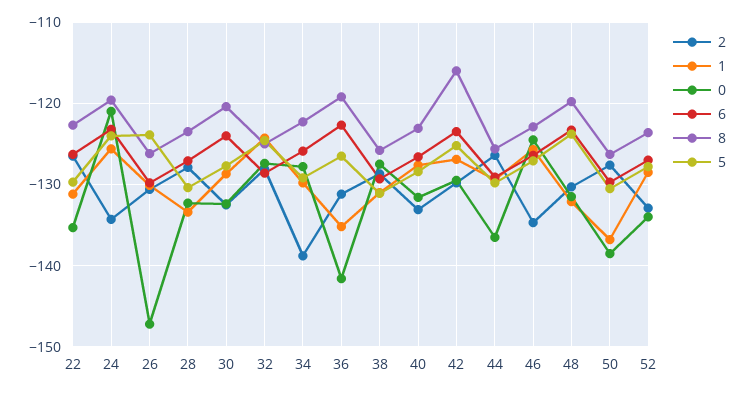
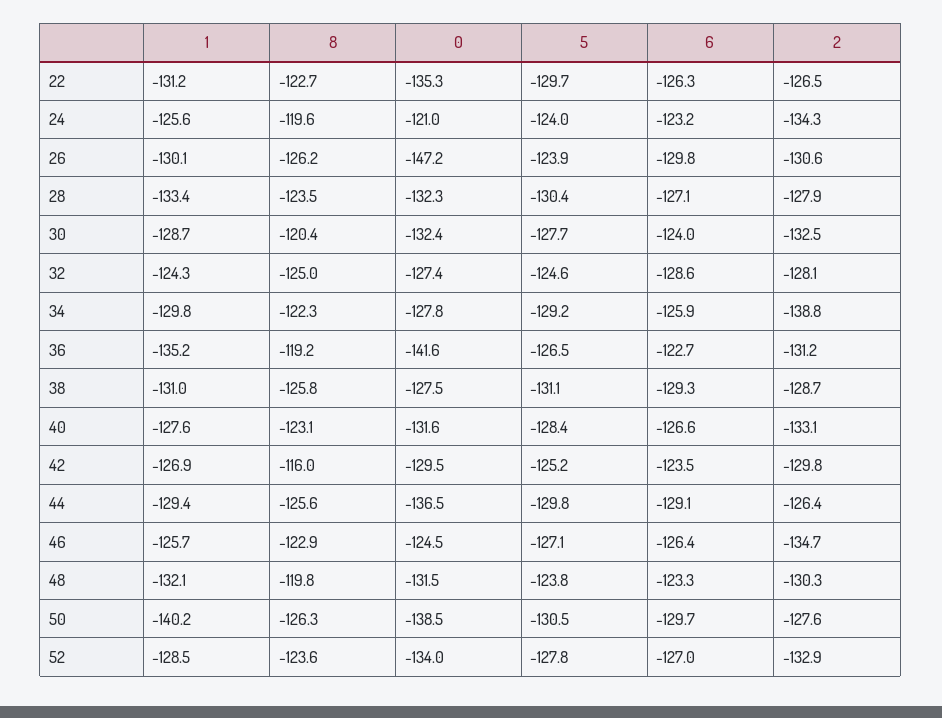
  {
    "2": {
      "22": -126.5,
      "24": -134.3,
      "26": -130.6,
      "28": -127.9,
      "30": -132.5,
      "32": -128.1,
      "34": -138.8,
      "36": -131.2,
      "38": -128.7,
      "40": -133.1,
      "42": -129.8,
      "44": -126.4,
      "46": -134.7,
      "48": -130.3,
      "50": -127.6,
      "52": -132.9
    },
    "1": {
      "22": -131.2,
      "24": -125.6,
      "26": -130.1,
      "28": -133.4,
      "30": -128.7,
      "32": -124.3,
      "34": -129.8,
      "36": -135.2,
      "38": -131,
      "40": -127.6,
      "42": -126.9,
      "44": -129.4,
      "46": -125.7,
      "48": -132.1,
-     "50": -137,
+     "50": -140.2,
      "52": -128.5
    },
    "0": {
      "22": -135.3,
      "24": -121,
      "26": -147.2,
      "28": -132.3,
      "30": -132.4,
      "32": -127.4,
      "34": -127.8,
      "36": -141.6,
      "38": -127.5,
      "40": -131.6,
      "42": -129.5,
      "44": -136.5,
      "46": -124.5,
      "48": -131.5,
      "50": -138.5,
      "52": -134
    },
    "6": {
      "22": -126.3,
      "24": -123.2,
      "26": -129.8,
      "28": -127.1,
      "30": -124,
      "32": -128.6,
      "34": -125.9,
      "36": -122.7,
      "38": -129.3,
      "40": -126.6,
      "42": -123.5,
      "44": -129.1,
      "46": -126.4,
      "48": -123.3,
      "50": -129.7,
      "52": -127
    },
    "8": {
      "22": -122.7,
      "24": -119.6,
      "26": -126.2,
      "28": -123.5,
      "30": -120.4,
      "32": -125,
      "34": -122.3,
      "36": -119.2,
      "38": -125.8,
      "40": -123.1,
      "42": -116,
      "44": -125.6,
      "46": -122.9,
      "48": -119.8,
      "50": -126.3,
      "52": -123.6
    },
    "5": {
      "22": -129.7,
      "24": -124,
      "26": -123.9,
      "28": -130.4,
      "30": -127.7,
      "32": -124.6,
      "34": -129.2,
      "36": -126.5,
      "38": -131.1,
      "40": -128.4,
      "42": -125.2,
      "44": -129.8,
      "46": -127.1,
      "48": -123.8,
      "50": -130.5,
      "52": -127.8
    }
  }

